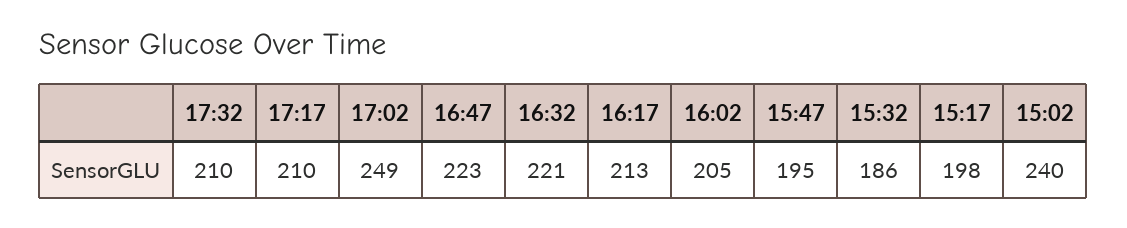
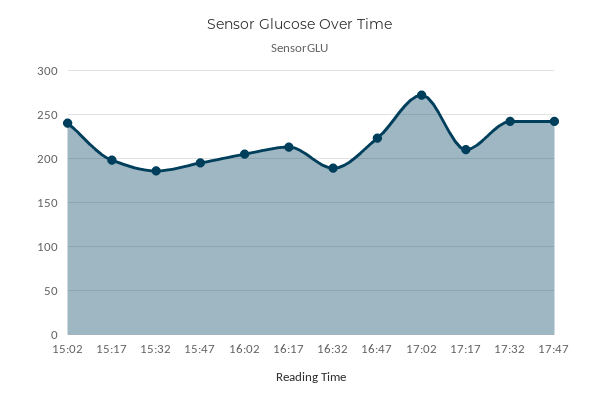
  {
-   "17:32": 210,
+   "17:32": 240,
    "17:17": 210,
-   "17:02": 249,
+   "17:02": 270,
    "16:47": 223,
-   "16:32": 221,
+   "16:32": 190,
    "16:17": 213,
    "16:02": 205,
    "15:47": 195,
    "15:32": 186,
    "15:17": 198,
-   "15:02": 240
+   "15:02": 240,
+   "17:47": 240
  }

